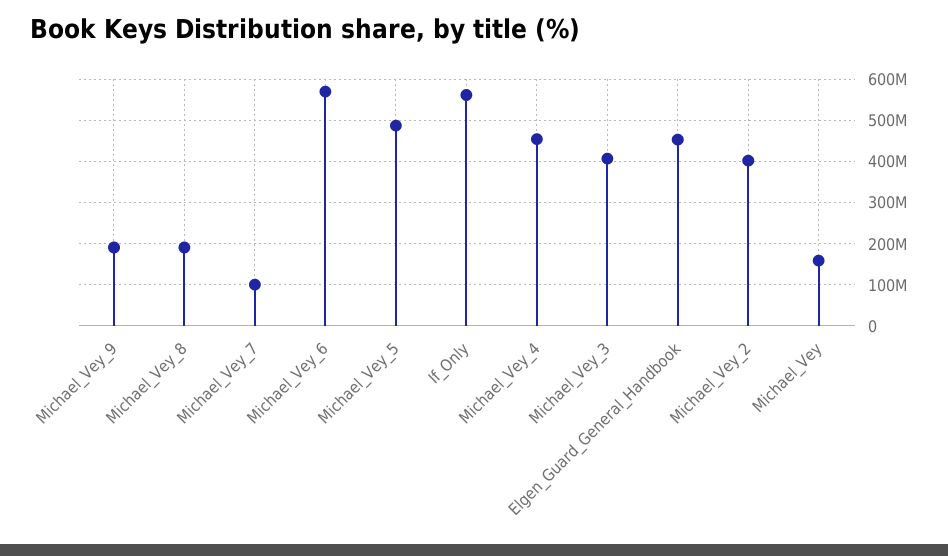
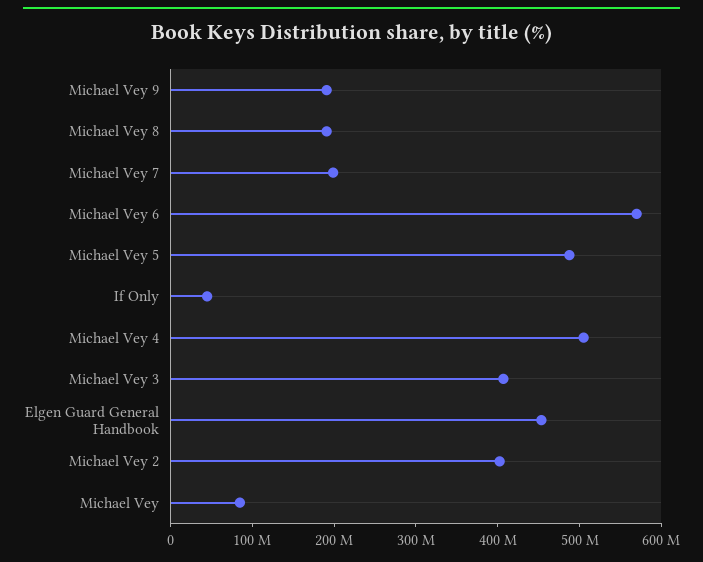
  {
    "Michael_Vey_9": 200000000,
    "Michael_Vey_8": 200000000,
-   "Michael_Vey_7": 100000000,
+   "Michael_Vey_7": 200000000,
    "Michael_Vey_6": 560000000,
    "Michael_Vey_5": 480000000,
-   "If_Only": 560000000,
+   "If_Only": 40000000,
-   "Michael_Vey_4": 460000000,
+   "Michael_Vey_4": 500000000,
    "Michael_Vey_3": 400000000,
    "Elgen_Guard_General_Handbook": 460000000,
    "Michael_Vey_2": 400000000,
-   "Michael_Vey": 160000000
+   "Michael_Vey": 80000000
  }

